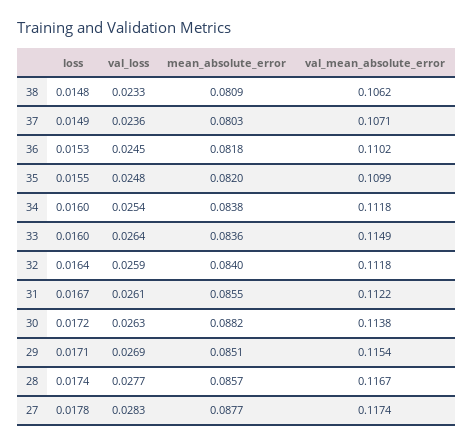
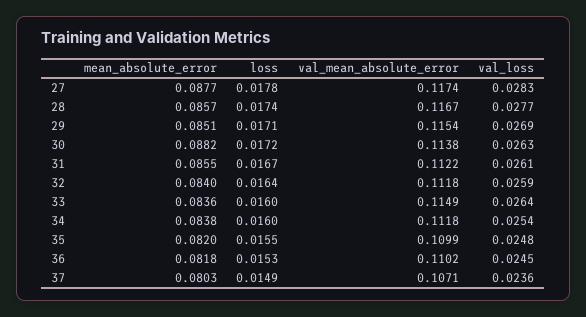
  {
    "loss": {
-     "38": 0.0148,
      "37": 0.0149,
      "36": 0.0153,
      "35": 0.0155,
      "34": 0.016,
      "33": 0.016,
      "32": 0.0164,
      "31": 0.0167,
      "30": 0.0172,
      "29": 0.0171,
      "28": 0.0174,
      "27": 0.0178
    },
    "val_loss": {
-     "38": 0.0233,
      "37": 0.0236,
      "36": 0.0245,
      "35": 0.0248,
      "34": 0.0254,
      "33": 0.0264,
      "32": 0.0259,
      "31": 0.0261,
      "30": 0.0263,
      "29": 0.0269,
      "28": 0.0277,
      "27": 0.0283
    },
    "mean_absolute_error": {
-     "38": 0.0809,
      "37": 0.0803,
      "36": 0.0818,
      "35": 0.082,
      "34": 0.0838,
      "33": 0.0836,
      "32": 0.084,
      "31": 0.0855,
      "30": 0.0882,
      "29": 0.0851,
      "28": 0.0857,
      "27": 0.0877
    },
    "val_mean_absolute_error": {
-     "38": 0.1062,
      "37": 0.1071,
      "36": 0.1102,
      "35": 0.1099,
      "34": 0.1118,
      "33": 0.1149,
      "32": 0.1118,
      "31": 0.1122,
      "30": 0.1138,
      "29": 0.1154,
      "28": 0.1167,
      "27": 0.1174
    }
  }

